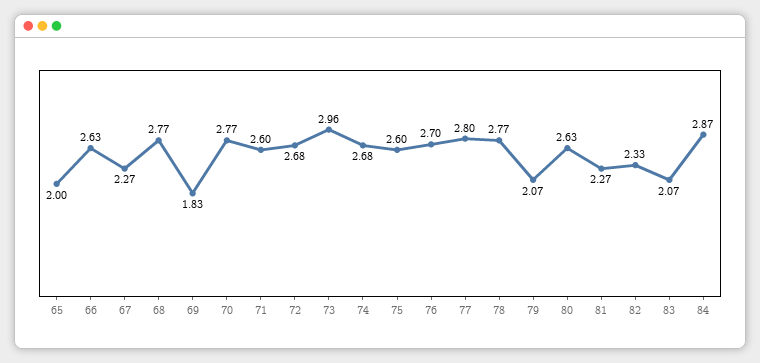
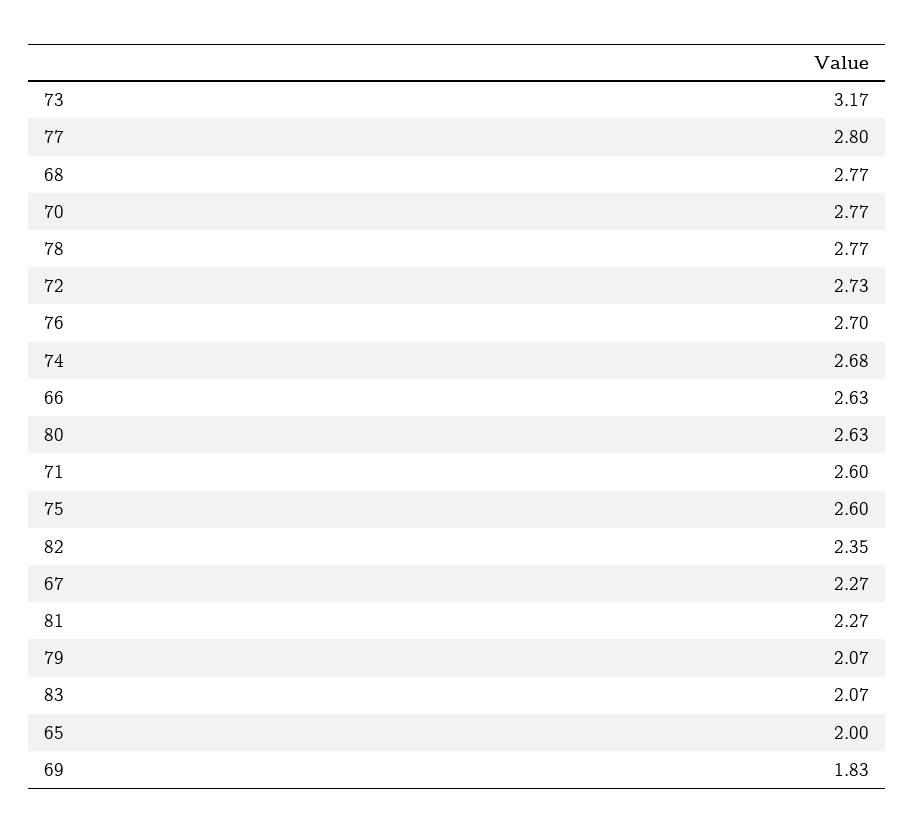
  {
    "65": 2,
    "66": 2.63,
    "67": 2.27,
    "68": 2.77,
    "69": 1.83,
    "70": 2.77,
    "71": 2.6,
-   "72": 2.68,
+   "72": 2.73,
-   "73": 2.96,
+   "73": 3.17,
    "74": 2.68,
    "75": 2.6,
    "76": 2.7,
    "77": 2.8,
    "78": 2.77,
    "79": 2.07,
    "80": 2.63,
    "81": 2.27,
-   "82": 2.33,
+   "82": 2.35,
-   "83": 2.07,
+   "83": 2.07
-   "84": 2.87
  }

